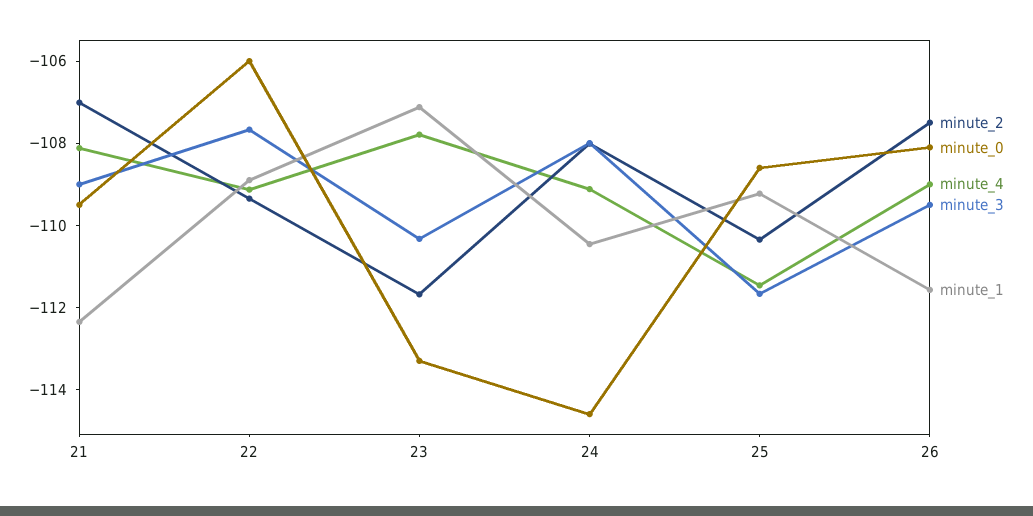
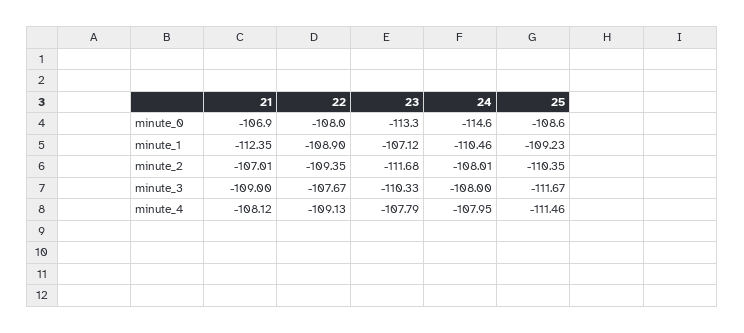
  {
    "minute_2": {
      "21": -107.01,
      "22": -109.35,
      "23": -111.68,
      "24": -108.01,
-     "25": -110.35,
+     "25": -110.35
-     "26": -107.5
    },
    "minute_0": {
-     "21": -109.5,
+     "21": -106.9,
-     "22": -106,
+     "22": -108,
      "23": -113.3,
      "24": -114.6,
-     "25": -108.6,
+     "25": -108.6
-     "26": -108
    },
    "minute_4": {
      "21": -108.12,
      "22": -109.13,
      "23": -107.79,
-     "24": -109,
+     "24": -107.95,
-     "25": -111.46,
+     "25": -111.46
-     "26": -109
    },
    "minute_3": {
      "21": -109,
      "22": -107.67,
      "23": -110.33,
      "24": -108,
-     "25": -111.67,
+     "25": -111.67
-     "26": -109.5
    },
    "minute_1": {
      "21": -112.35,
      "22": -108.9,
      "23": -107.12,
      "24": -110.46,
-     "25": -109.23,
+     "25": -109.23
-     "26": -111.5
    }
  }

